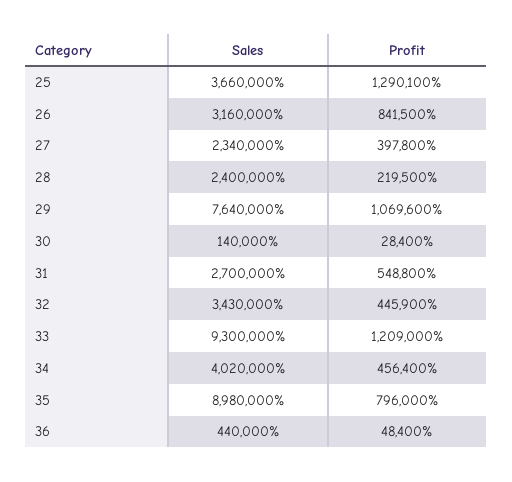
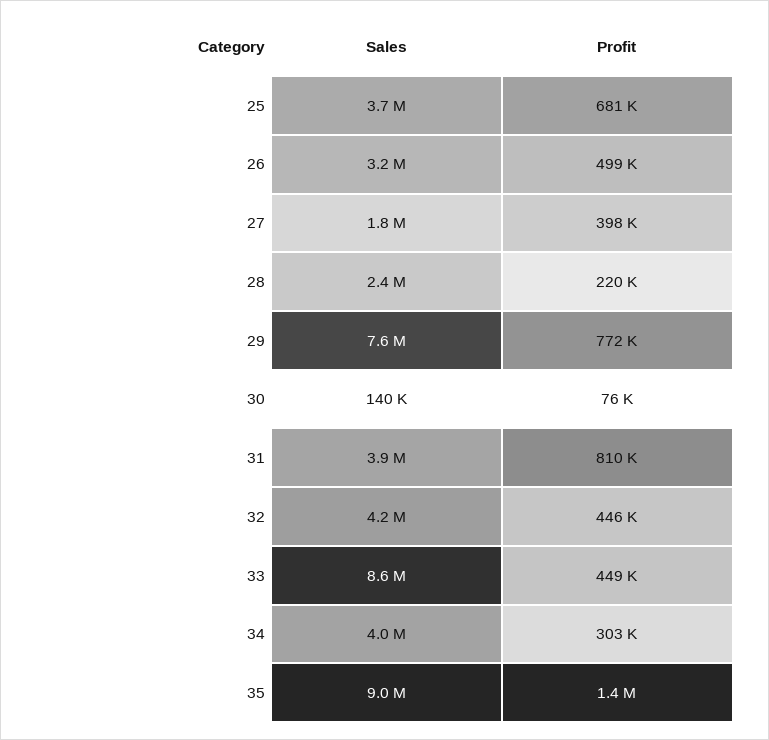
  {
    "Sales": {
      "25": 3660000,
      "26": 3160000,
-     "27": 2340000,
+     "27": 1800000,
      "28": 2400000,
      "29": 7640000,
      "30": 140000,
-     "31": 2700000,
+     "31": 3900000,
-     "32": 3430000,
+     "32": 4200000,
-     "33": 9300000,
+     "33": 8600000,
      "34": 4020000,
-     "35": 8980000,
+     "35": 8980000
-     "36": 440000
    },
    "Profit": {
-     "25": 1290100,
+     "25": 681000,
-     "26": 841500,
+     "26": 499000,
      "27": 397800,
      "28": 219500,
-     "29": 1069600,
+     "29": 772000,
-     "30": 28400,
+     "30": 76000,
-     "31": 548800,
+     "31": 810000,
      "32": 445900,
-     "33": 1209000,
+     "33": 449000,
-     "34": 456400,
+     "34": 303000,
-     "35": 796000,
+     "35": 1400000
-     "36": 48400
    }
  }

